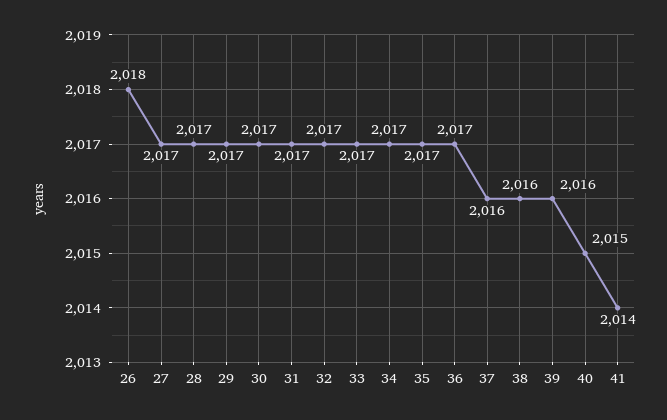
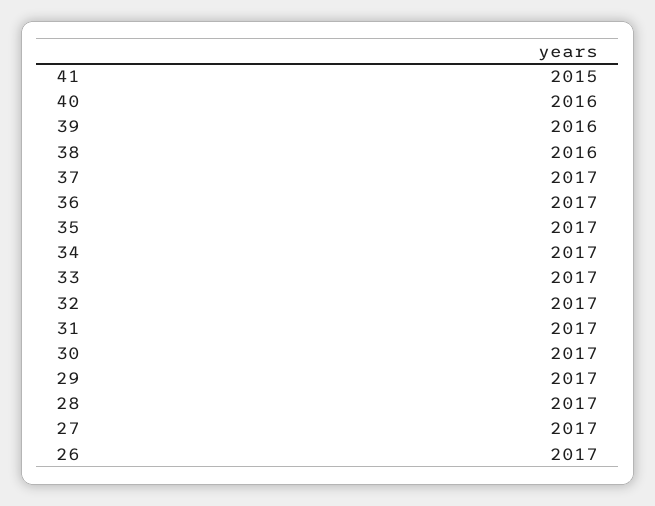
  {
-   "26": 2018,
+   "26": 2017,
    "27": 2017,
    "28": 2017,
    "29": 2017,
    "30": 2017,
    "31": 2017,
    "32": 2017,
    "33": 2017,
    "34": 2017,
    "35": 2017,
    "36": 2017,
-   "37": 2016,
+   "37": 2017,
    "38": 2016,
    "39": 2016,
-   "40": 2015,
+   "40": 2016,
-   "41": 2014
+   "41": 2015
  }

